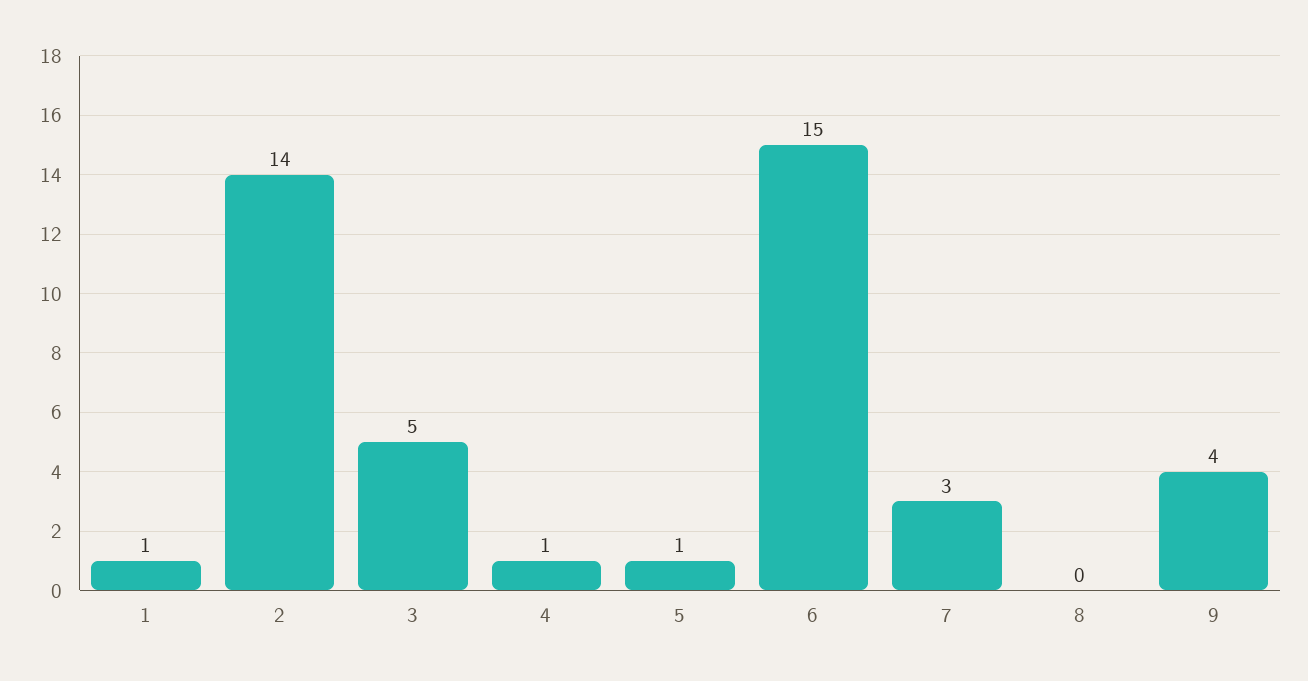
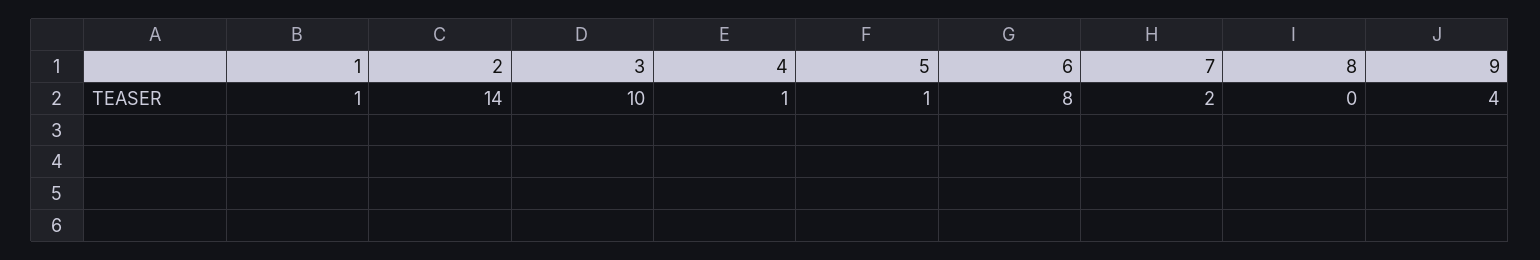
  {
    "1": 1,
    "2": 14,
-   "3": 5,
+   "3": 10,
    "4": 1,
    "5": 1,
-   "6": 15,
+   "6": 8,
-   "7": 3,
+   "7": 2,
    "8": 0,
    "9": 4
  }

